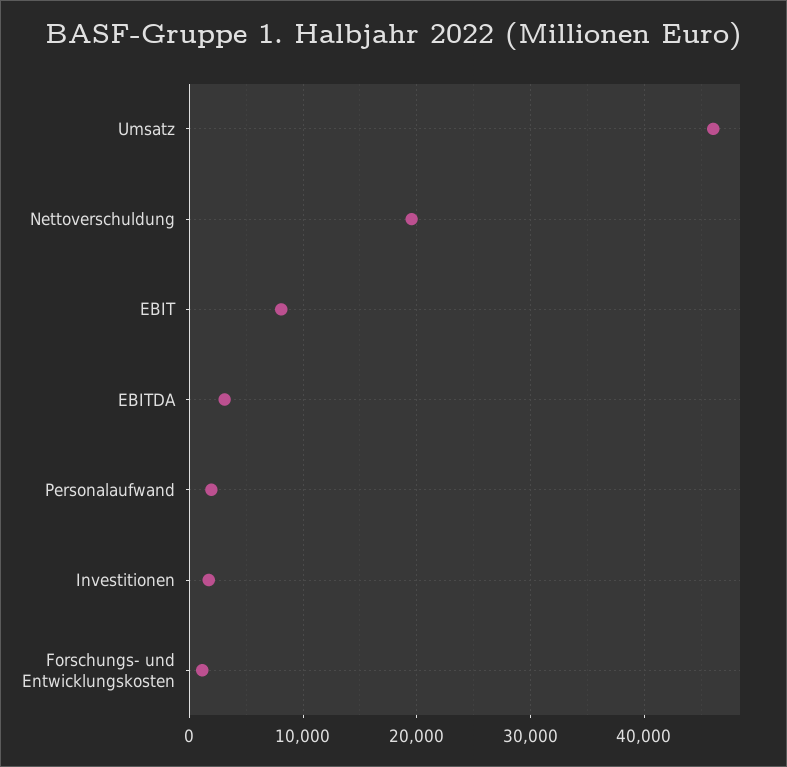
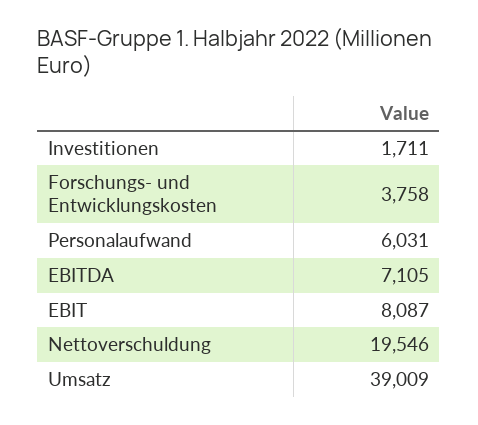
  {
-   "Umsatz": 46000,
+   "Umsatz": 39009,
    "Nettoverschuldung": 19546,
    "EBIT": 8087,
-   "EBITDA": 3000,
+   "EBITDA": 7105,
-   "Personalaufwand": 2000,
+   "Personalaufwand": 6031,
    "Investitionen": 1711,
-   "Forschungs- und Entwicklungskosten": 1000
+   "Forschungs- und Entwicklungskosten": 3758
  }

